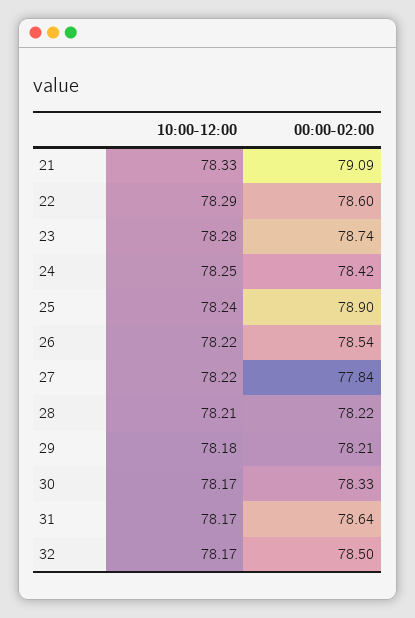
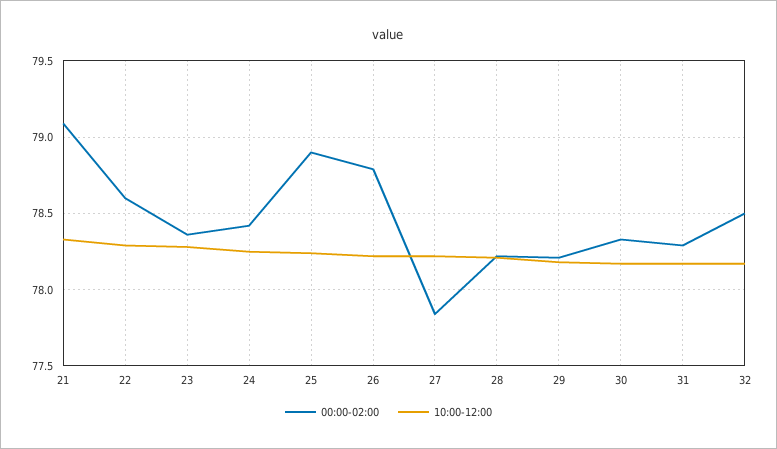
  {
    "10:00-12:00": {
      "21": 78.33,
      "22": 78.29,
      "23": 78.28,
      "24": 78.25,
      "25": 78.24,
      "26": 78.22,
      "27": 78.22,
      "28": 78.21,
      "29": 78.18,
      "30": 78.17,
      "31": 78.17,
      "32": 78.17
    },
    "00:00-02:00": {
      "21": 79.09,
      "22": 78.6,
-     "23": 78.74,
+     "23": 78.35,
      "24": 78.42,
      "25": 78.9,
-     "26": 78.54,
+     "26": 78.8,
      "27": 77.84,
      "28": 78.22,
      "29": 78.21,
      "30": 78.33,
-     "31": 78.64,
+     "31": 78.3,
      "32": 78.5
    }
  }

